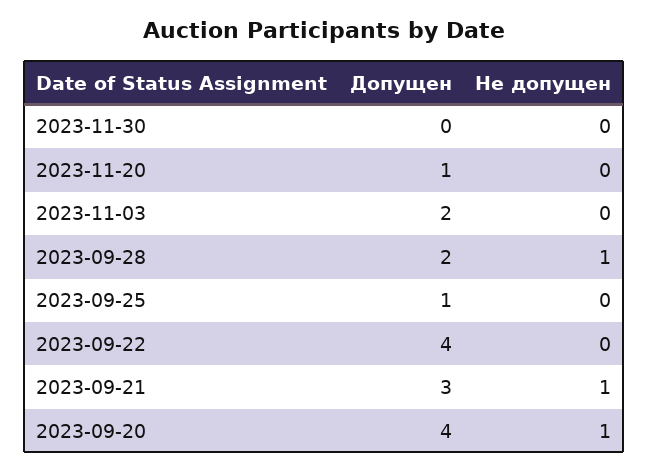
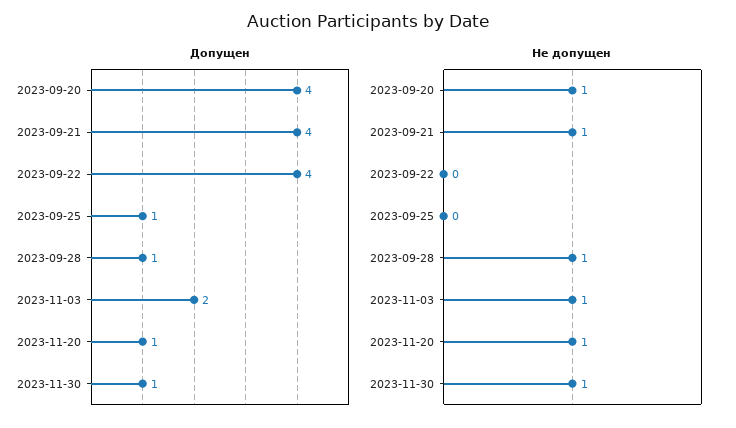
  {
    "Допущен": {
-     "2023-11-30": 0,
+     "2023-11-30": 1,
      "2023-11-20": 1,
      "2023-11-03": 2,
-     "2023-09-28": 2,
+     "2023-09-28": 1,
      "2023-09-25": 1,
      "2023-09-22": 4,
-     "2023-09-21": 3,
+     "2023-09-21": 4,
      "2023-09-20": 4
    },
    "Не допущен": {
-     "2023-11-30": 0,
+     "2023-11-30": 1,
-     "2023-11-20": 0,
+     "2023-11-20": 1,
-     "2023-11-03": 0,
+     "2023-11-03": 1,
      "2023-09-28": 1,
      "2023-09-25": 0,
      "2023-09-22": 0,
      "2023-09-21": 1,
      "2023-09-20": 1
    }
  }

